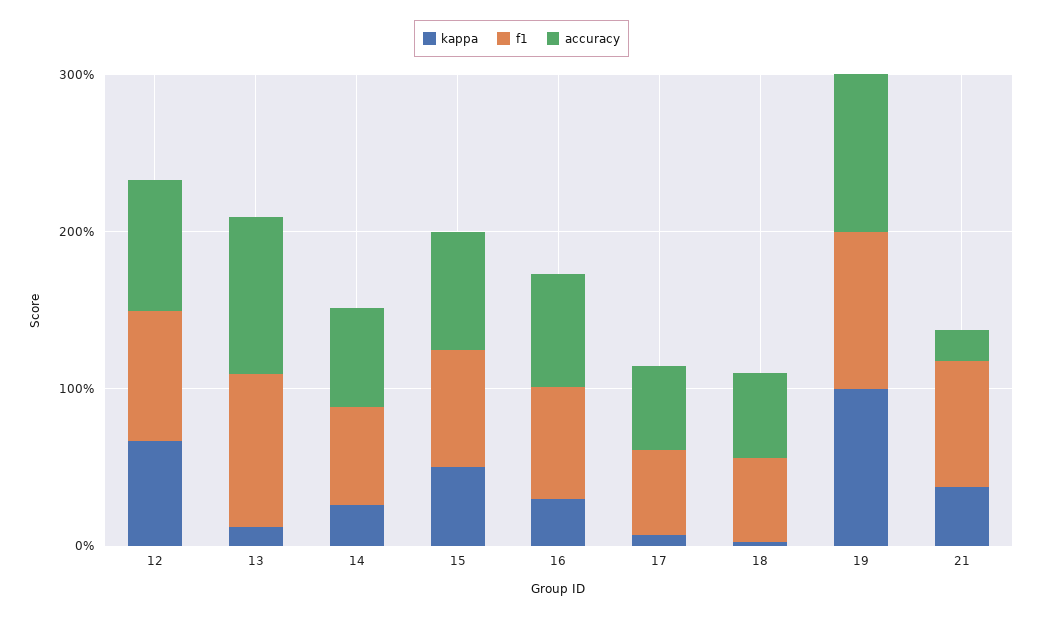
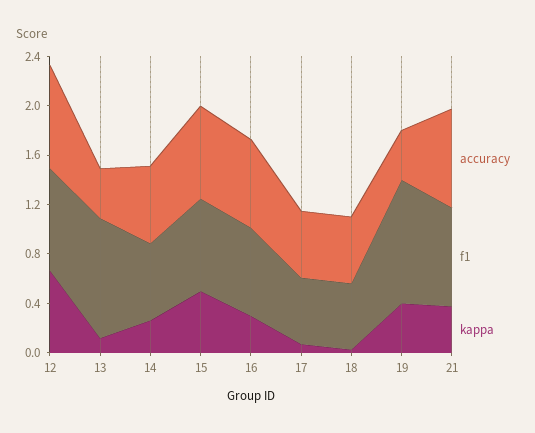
  {
    "kappa": {
      "12": 0.7,
      "13": 0.1,
      "14": 0.3,
      "15": 0.5,
      "16": 0.3,
      "17": 0.1,
      "18": 0,
-     "19": 1,
+     "19": 0.4,
      "21": 0.4
    },
    "f1": {
      "12": 0.8,
      "13": 1,
      "14": 0.6,
      "15": 0.7,
      "16": 0.7,
      "17": 0.5,
      "18": 0.5,
      "19": 1,
      "21": 0.8
    },
    "accuracy": {
      "12": 0.8,
-     "13": 1,
+     "13": 0.4,
      "14": 0.6,
      "15": 0.8,
      "16": 0.7,
      "17": 0.5,
      "18": 0.5,
-     "19": 1,
+     "19": 0.4,
-     "21": 0.2
+     "21": 0.8
    }
  }

